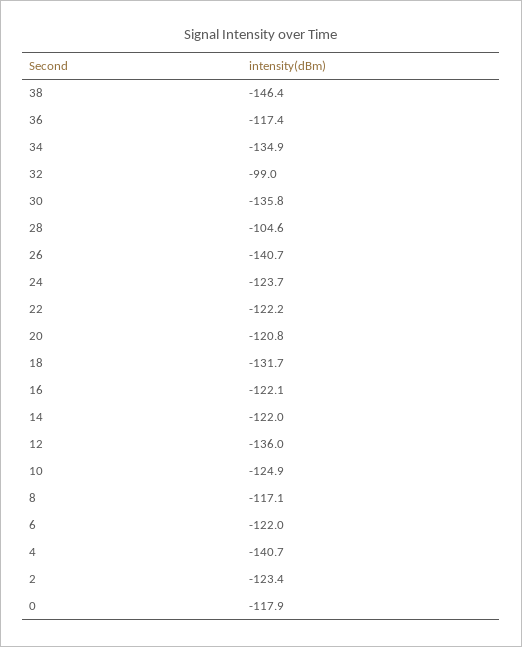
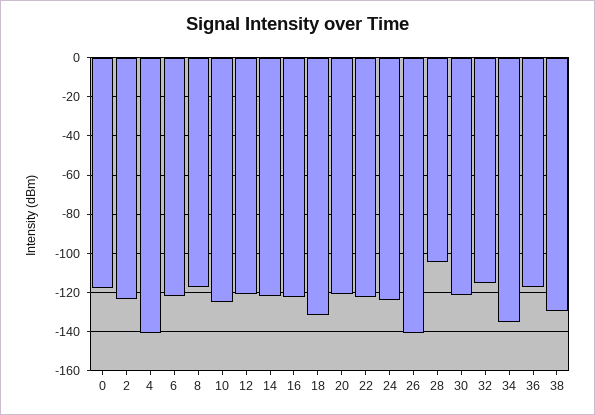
  {
-   "38": -146.4,
+   "38": -130,
    "36": -117.4,
    "34": -134.9,
-   "32": -99,
+   "32": -115,
-   "30": -135.8,
+   "30": -120,
    "28": -104.6,
    "26": -140.7,
    "24": -123.7,
    "22": -122.2,
    "20": -120.8,
    "18": -131.7,
    "16": -122.1,
    "14": -122,
-   "12": -136,
+   "12": -120,
    "10": -124.9,
    "8": -117.1,
    "6": -122,
    "4": -140.7,
    "2": -123.4,
    "0": -117.9
  }

